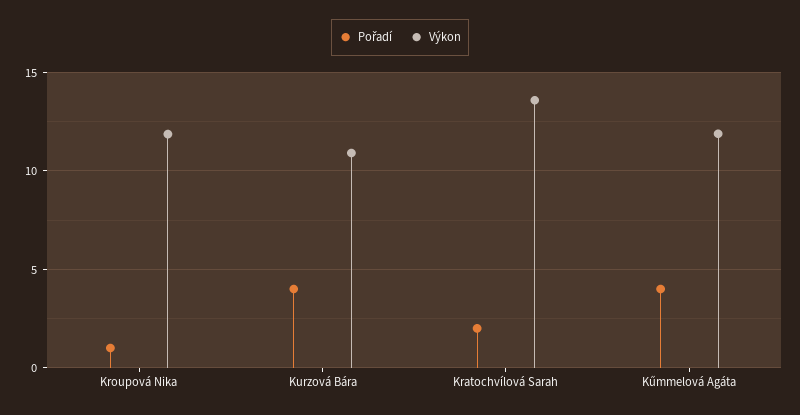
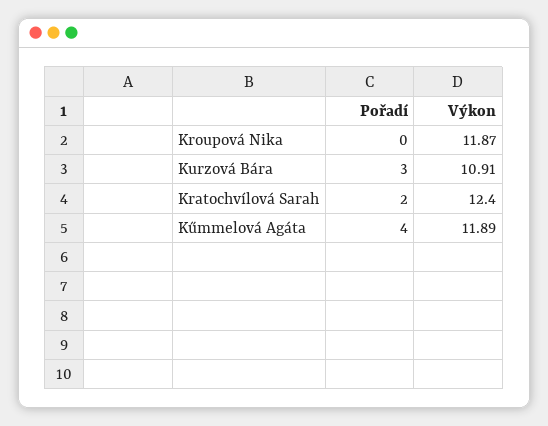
  {
    "Pořadí": {
-     "Kroupová Nika": 1,
+     "Kroupová Nika": 0,
-     "Kurzová Bára": 4,
+     "Kurzová Bára": 3,
      "Kratochvílová Sarah": 2,
      "Kűmmelová Agáta": 4
    },
    "Výkon": {
      "Kroupová Nika": 11.87,
      "Kurzová Bára": 10.91,
-     "Kratochvílová Sarah": 13.5,
+     "Kratochvílová Sarah": 12.4,
      "Kűmmelová Agáta": 11.89
    }
  }

